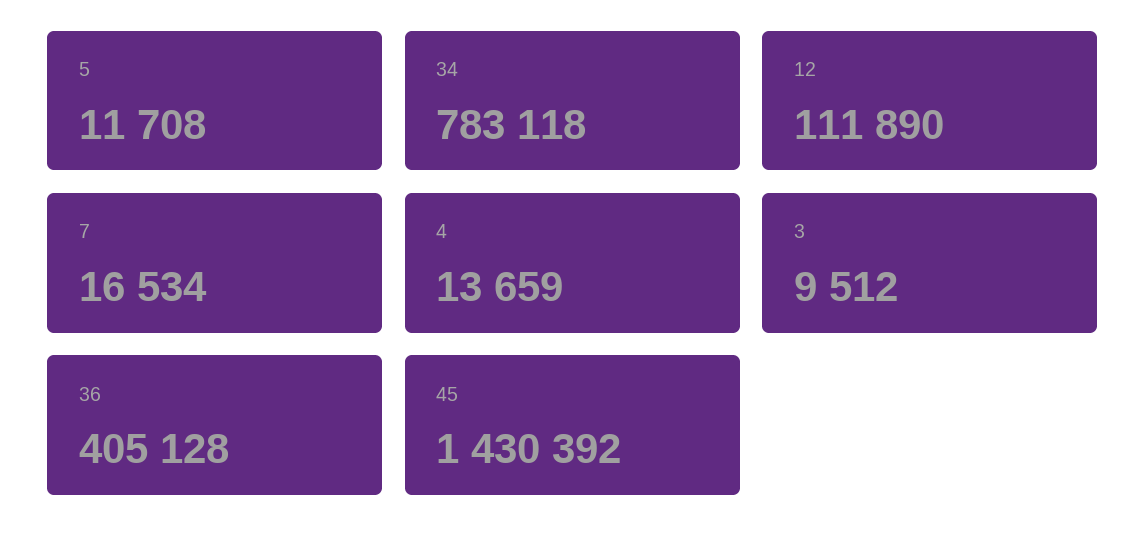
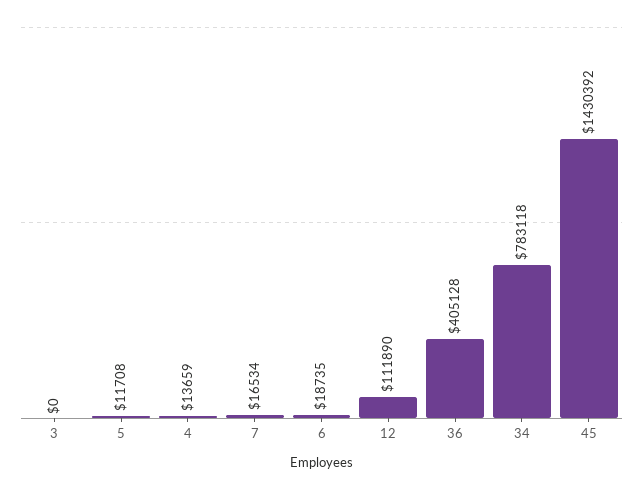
  {
    "5": 11708,
    "34": 783118,
    "12": 111890,
    "7": 16534,
    "4": 13659,
-   "3": 9512,
+   "3": 0,
    "36": 405128,
-   "45": 1430392
+   "45": 1430392,
+   "6": 18735
  }

